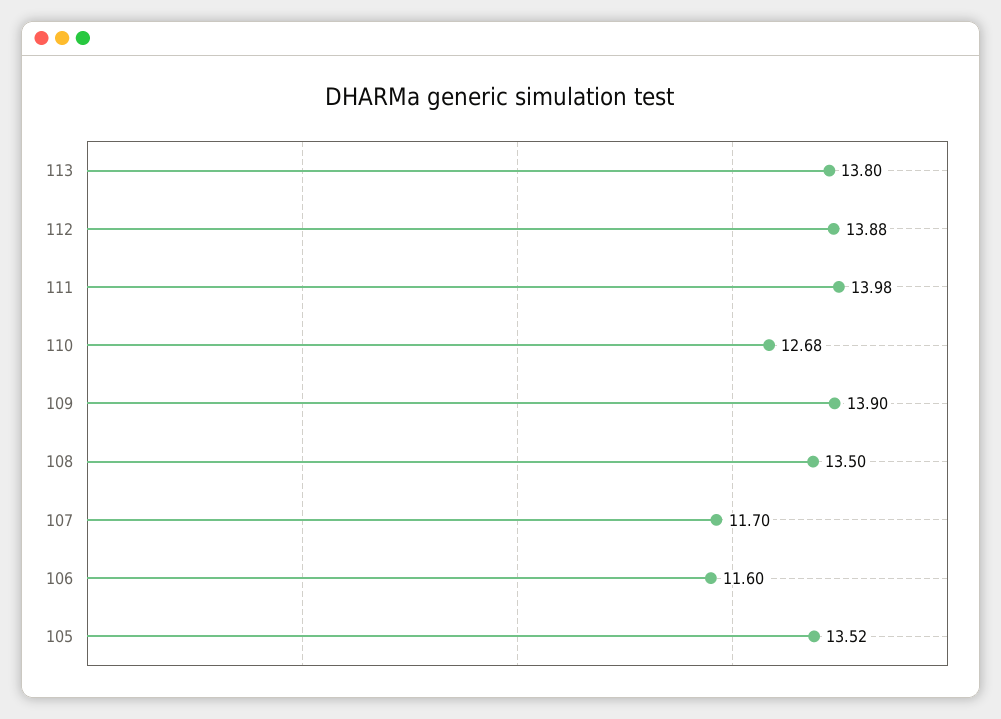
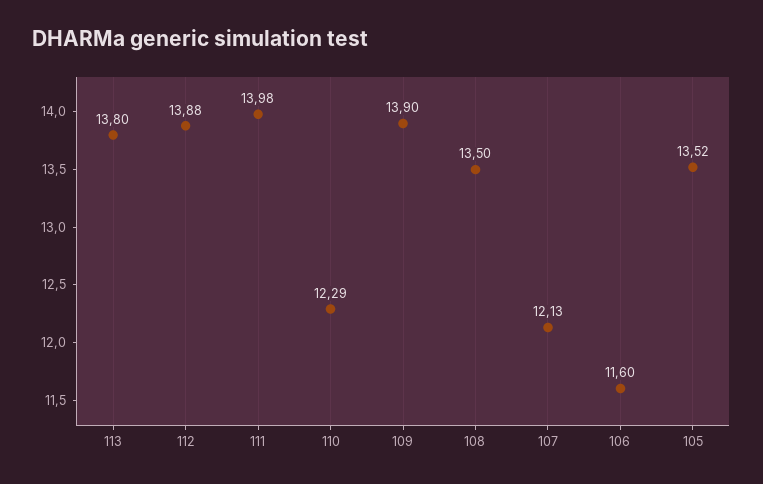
  {
    "113": 13.8,
    "112": 13.88,
    "111": 13.98,
-   "110": 12.68,
+   "110": 12.29,
    "109": 13.9,
    "108": 13.5,
-   "107": 11.7,
+   "107": 12.13,
    "106": 11.6,
    "105": 13.52
  }

